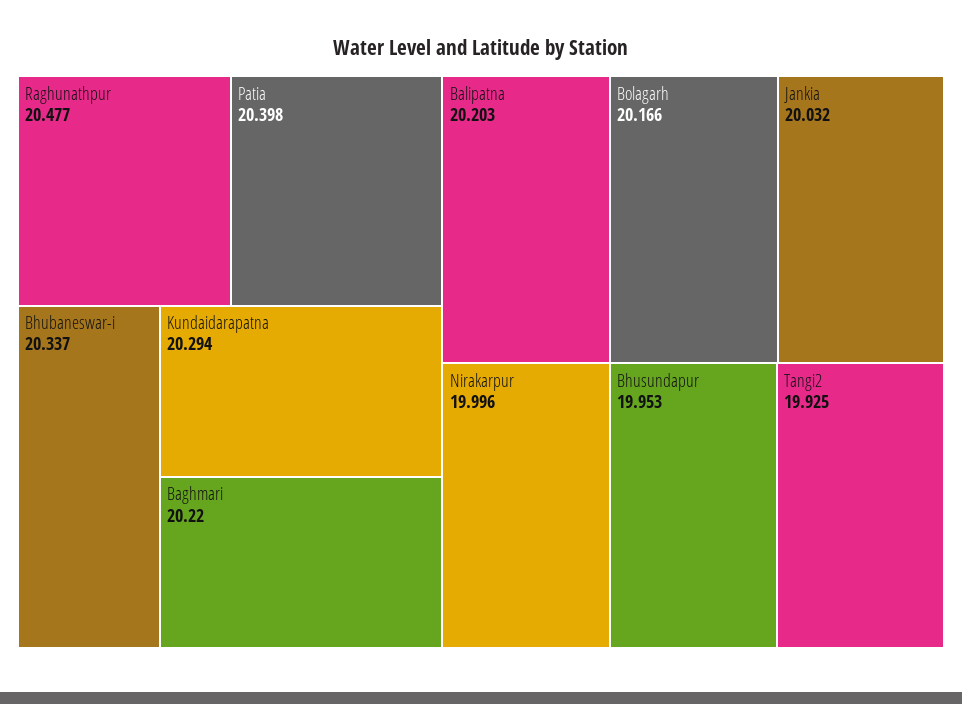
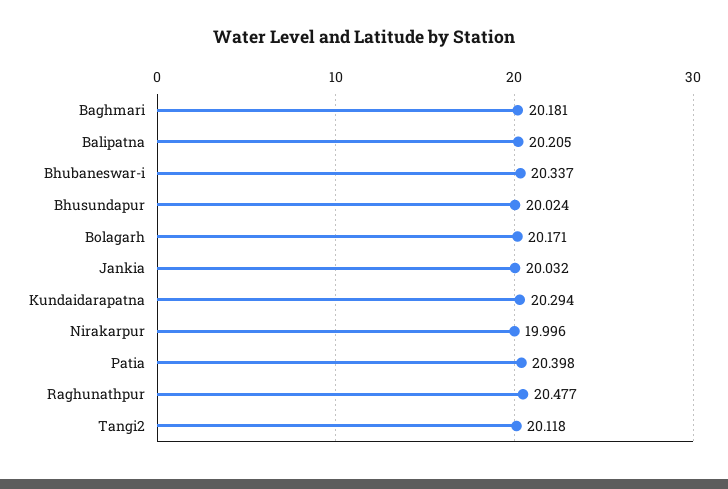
  {
    "Raghunathpur": 20.477,
    "Patia": 20.398,
    "Bhubaneswar-i": 20.337,
    "Kundaidarapatna": 20.294,
-   "Baghmari": 20.22,
+   "Baghmari": 20.181,
-   "Balipatna": 20.203,
+   "Balipatna": 20.205,
-   "Bolagarh": 20.166,
+   "Bolagarh": 20.171,
    "Jankia": 20.032,
    "Nirakarpur": 19.996,
-   "Bhusundapur": 19.953,
+   "Bhusundapur": 20.024,
-   "Tangi2": 19.925
+   "Tangi2": 20.118
  }

